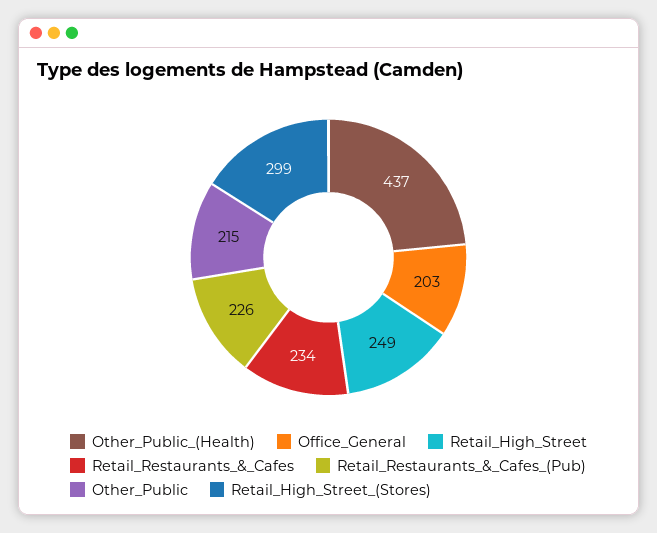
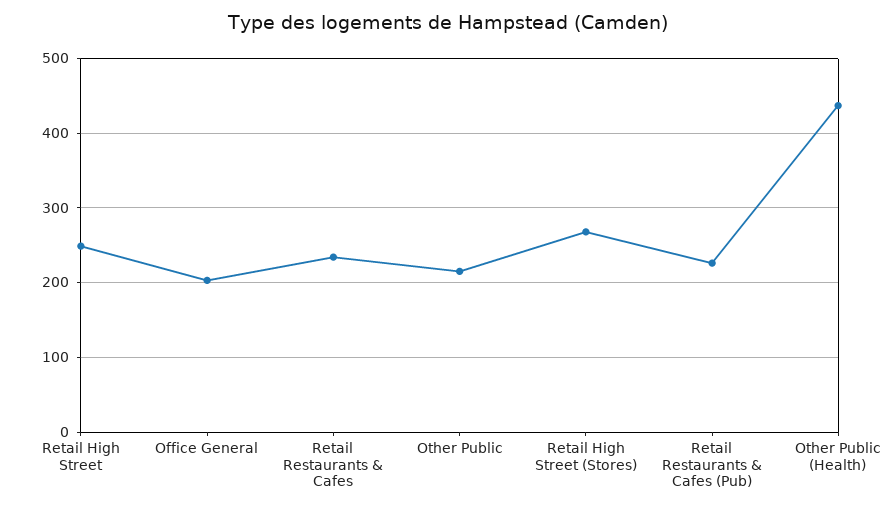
  {
    "Other_Public_(Health)": 437,
    "Office_General": 203,
    "Retail_High_Street": 249,
    "Retail_Restaurants_&_Cafes": 234,
    "Retail_Restaurants_&_Cafes_(Pub)": 226,
    "Other_Public": 215,
-   "Retail_High_Street_(Stores)": 299
+   "Retail_High_Street_(Stores)": 270
  }

